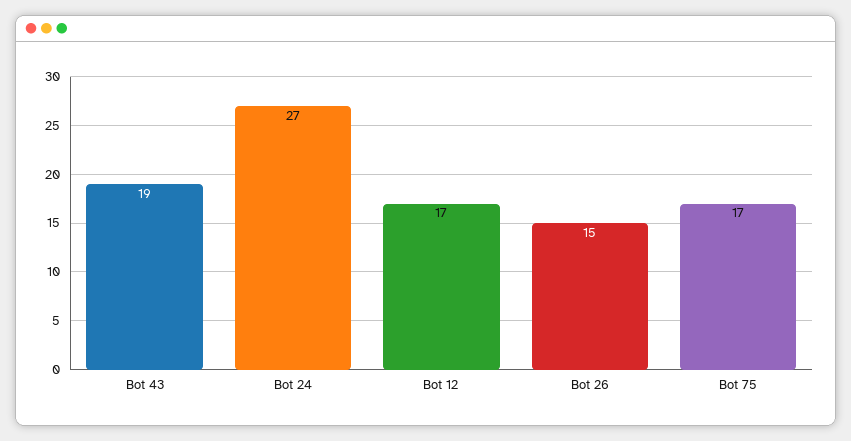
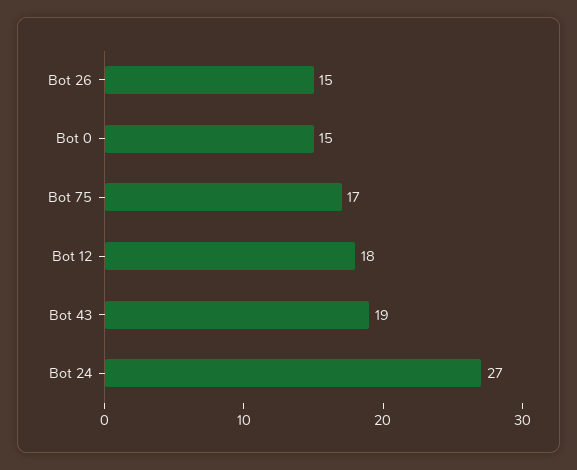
  {
    "Bot 43": 19,
    "Bot 24": 27,
-   "Bot 12": 17,
+   "Bot 12": 18,
    "Bot 26": 15,
-   "Bot 75": 17
+   "Bot 75": 17,
+   "Bot 0": 15
  }

